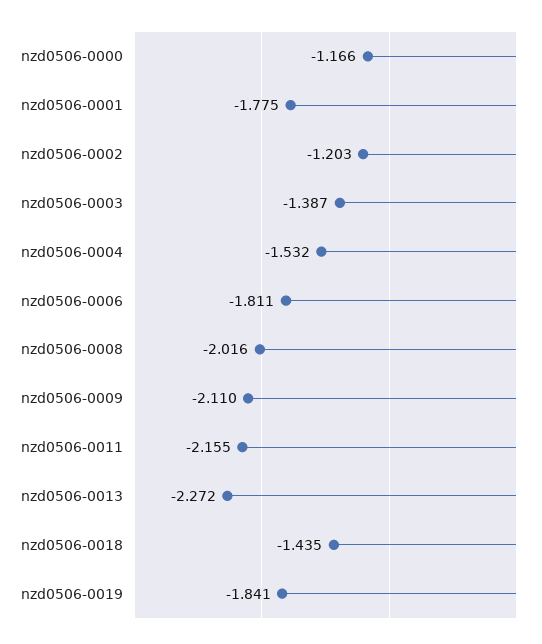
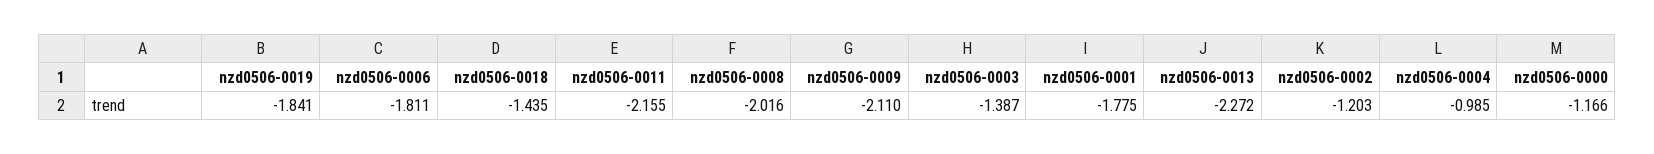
  {
    "nzd0506-0000": -1.166,
    "nzd0506-0001": -1.775,
    "nzd0506-0002": -1.203,
    "nzd0506-0003": -1.387,
-   "nzd0506-0004": -1.532,
+   "nzd0506-0004": -0.985,
    "nzd0506-0006": -1.811,
    "nzd0506-0008": -2.016,
    "nzd0506-0009": -2.11,
    "nzd0506-0011": -2.155,
    "nzd0506-0013": -2.272,
    "nzd0506-0018": -1.435,
    "nzd0506-0019": -1.841
  }

